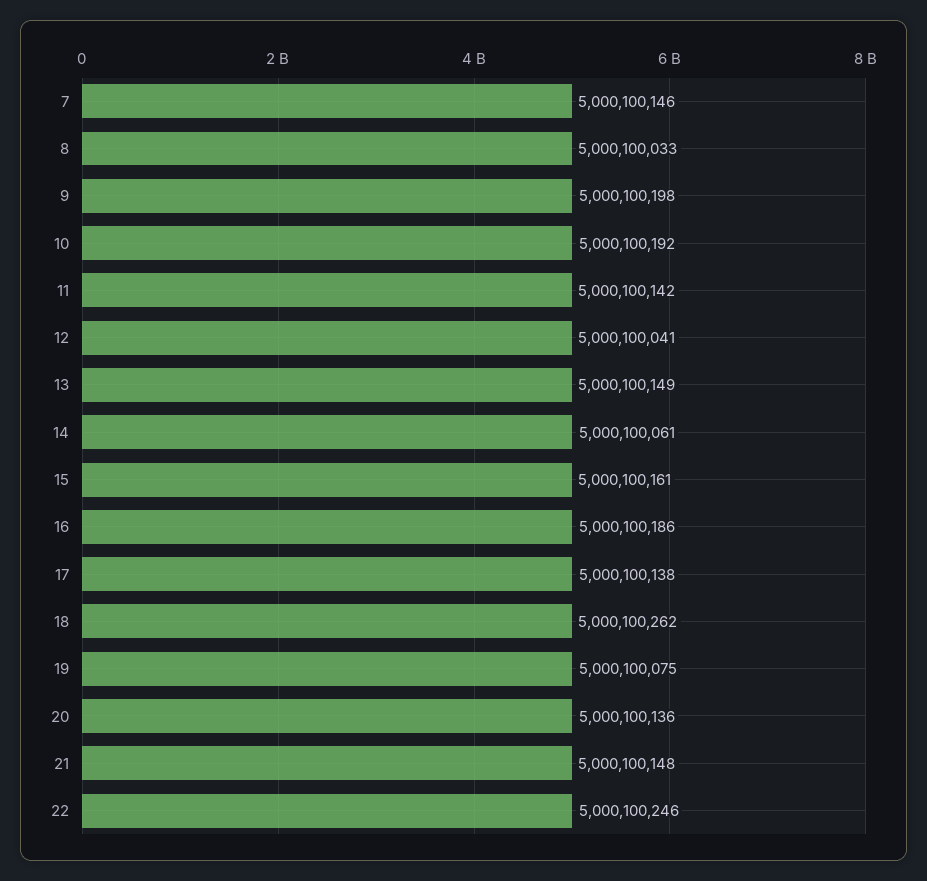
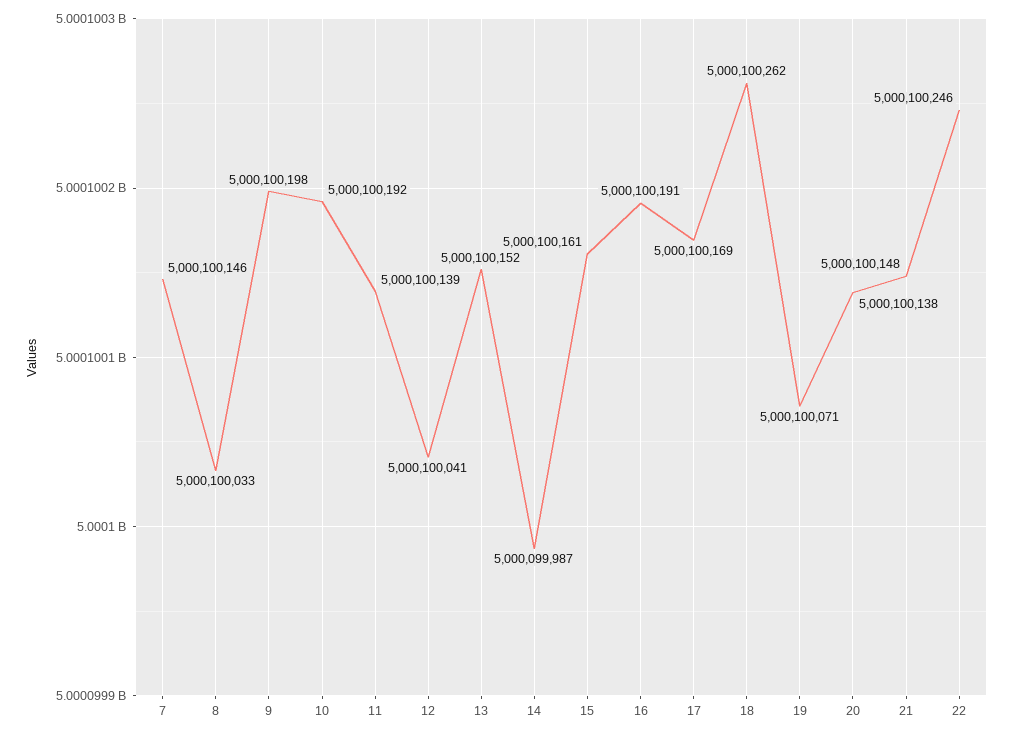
  {
    "7": 5000100146,
    "8": 5000100033,
    "9": 5000100198,
    "10": 5000100192,
-   "11": 5000100142,
+   "11": 5000100139,
    "12": 5000100041,
-   "13": 5000100149,
+   "13": 5000100152,
-   "14": 5000100061,
+   "14": 5000099987,
    "15": 5000100161,
-   "16": 5000100186,
+   "16": 5000100191,
-   "17": 5000100138,
+   "17": 5000100169,
    "18": 5000100262,
-   "19": 5000100075,
+   "19": 5000100071,
-   "20": 5000100136,
+   "20": 5000100138,
    "21": 5000100148,
    "22": 5000100246
  }

